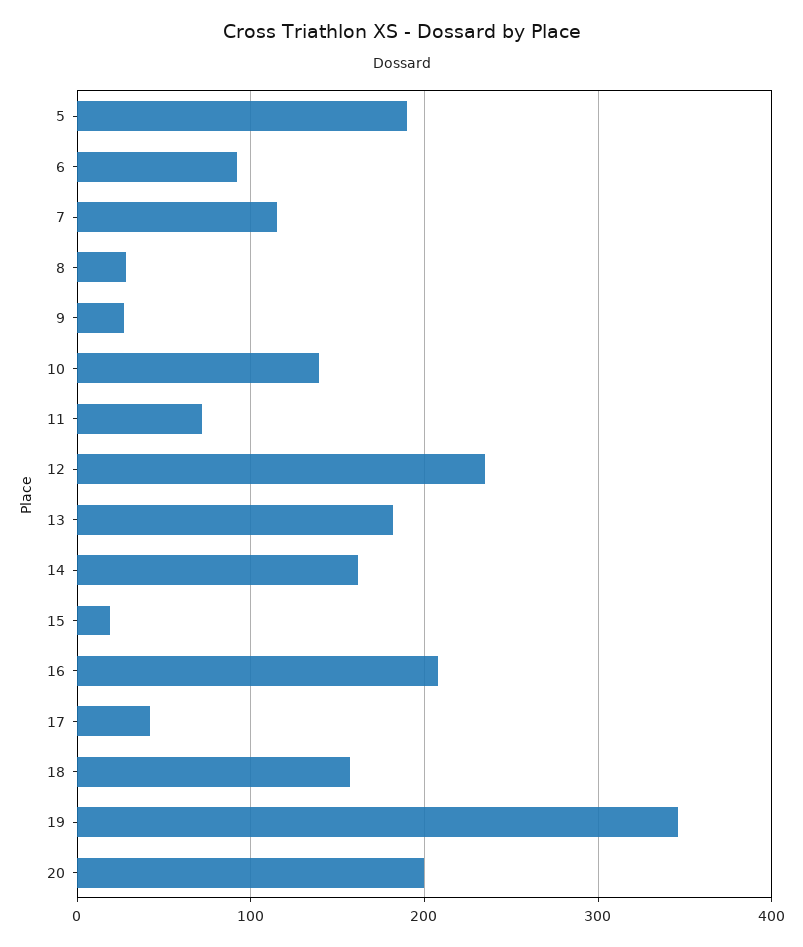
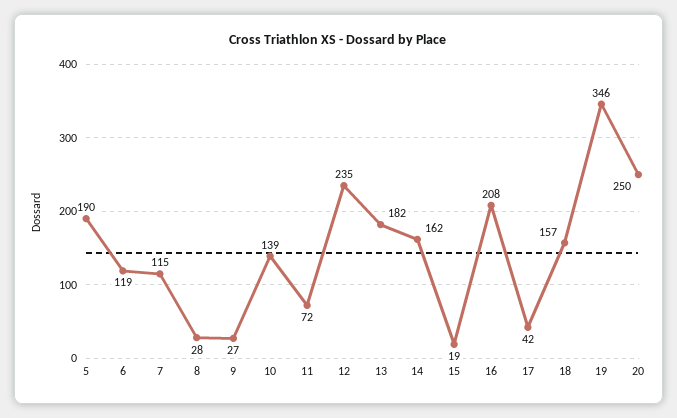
  {
    "5": 190,
-   "6": 90,
+   "6": 119,
    "7": 115,
    "8": 28,
    "9": 27,
    "10": 139,
    "11": 72,
    "12": 235,
    "13": 182,
    "14": 162,
    "15": 19,
    "16": 208,
    "17": 42,
    "18": 157,
    "19": 346,
-   "20": 200
+   "20": 250
  }

